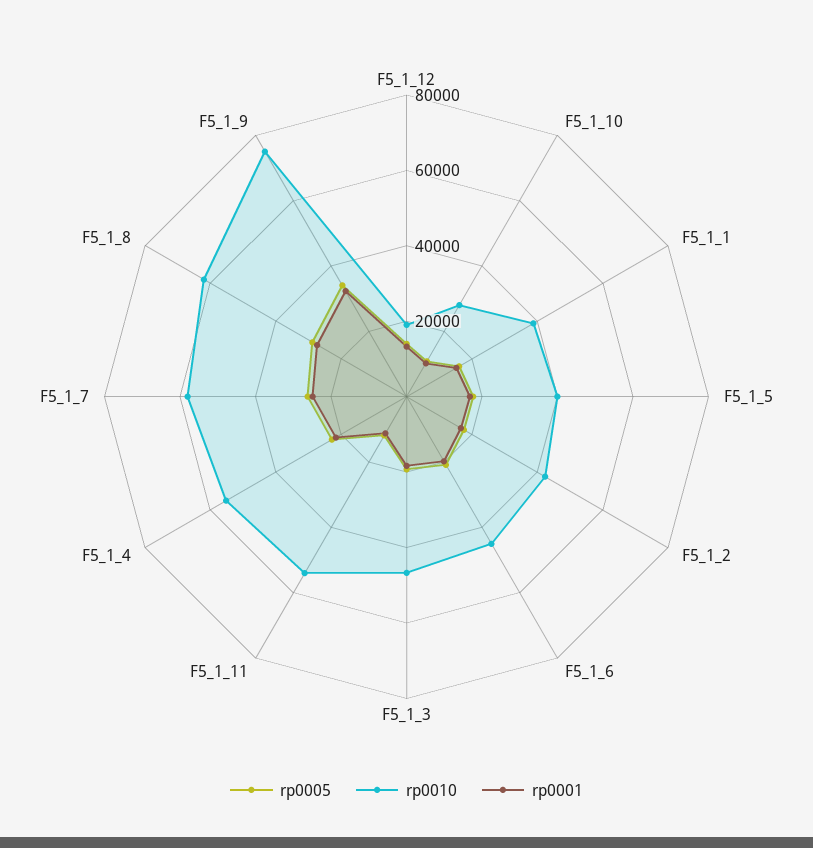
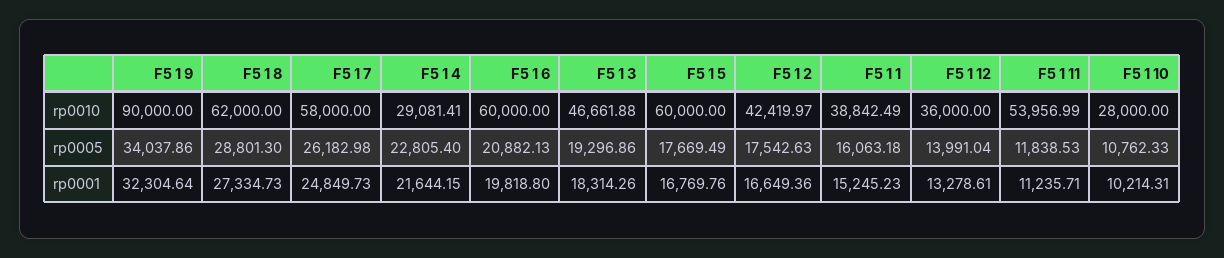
  {
    "rp0005": {
      "F5_1_12": 13991.04,
      "F5_1_10": 10762.33,
      "F5_1_1": 16063.18,
      "F5_1_5": 17669.49,
      "F5_1_2": 17542.63,
      "F5_1_6": 20882.13,
      "F5_1_3": 19296.86,
      "F5_1_11": 11838.53,
      "F5_1_4": 22805.4,
      "F5_1_7": 26182.98,
      "F5_1_8": 28801.3,
      "F5_1_9": 34037.86
    },
    "rp0010": {
-     "F5_1_12": 20000,
+     "F5_1_12": 36000,
      "F5_1_10": 28000,
      "F5_1_1": 38842.49,
-     "F5_1_5": 40000,
+     "F5_1_5": 60000,
      "F5_1_2": 42419.97,
-     "F5_1_6": 45000,
+     "F5_1_6": 60000,
      "F5_1_3": 46661.88,
      "F5_1_11": 53956.99,
-     "F5_1_4": 55000,
+     "F5_1_4": 29081.41,
      "F5_1_7": 58000,
      "F5_1_8": 62000,
-     "F5_1_9": 75000
+     "F5_1_9": 90000
    },
    "rp0001": {
      "F5_1_12": 13278.61,
      "F5_1_10": 10214.31,
      "F5_1_1": 15245.23,
      "F5_1_5": 16769.76,
      "F5_1_2": 16649.36,
      "F5_1_6": 19818.8,
      "F5_1_3": 18314.26,
      "F5_1_11": 11235.71,
      "F5_1_4": 21644.15,
      "F5_1_7": 24849.73,
      "F5_1_8": 27334.73,
      "F5_1_9": 32304.64
    }
  }

